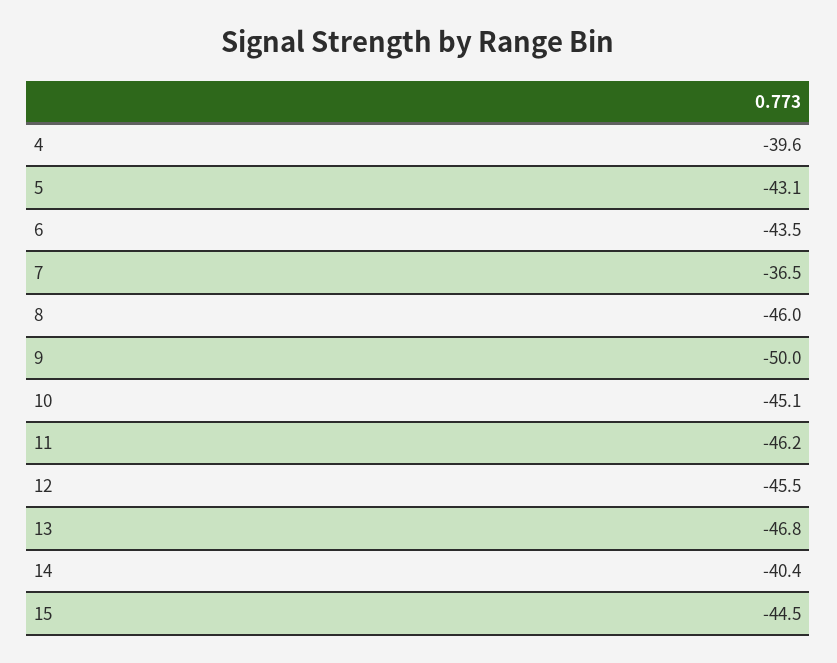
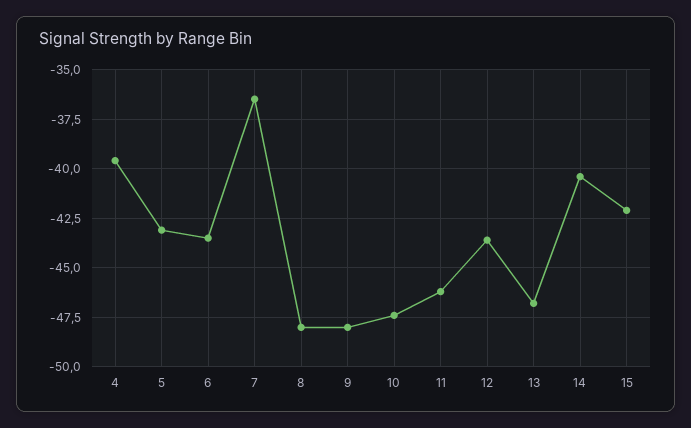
  {
    "4": -39.6,
    "5": -43.1,
    "6": -43.5,
    "7": -36.5,
-   "8": -46,
+   "8": -48,
-   "9": -50,
+   "9": -48,
-   "10": -45.1,
+   "10": -47.5,
    "11": -46.2,
-   "12": -45.5,
+   "12": -43.5,
    "13": -46.8,
    "14": -40.4,
-   "15": -44.5
+   "15": -42
  }

